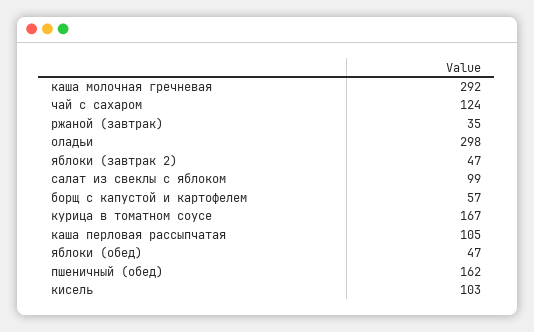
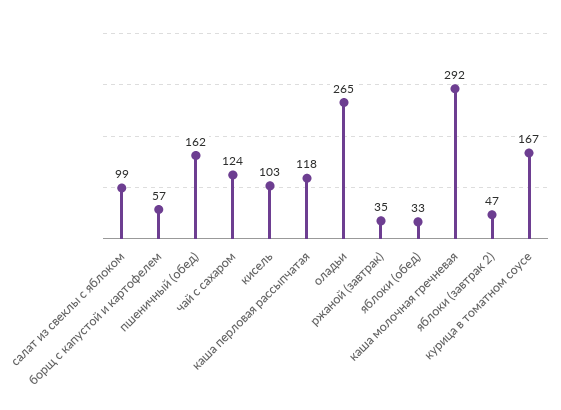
  {
    "каша молочная гречневая": 292,
    "чай с сахаром": 124,
    "ржаной (завтрак)": 35,
-   "оладьи": 298,
+   "оладьи": 265,
    "яблоки (завтрак 2)": 47,
    "салат из свеклы с яблоком": 99,
    "борщ с капустой и картофелем": 57,
    "курица в томатном соусе": 167,
-   "каша перловая рассыпчатая": 105,
+   "каша перловая рассыпчатая": 118,
-   "яблоки (обед)": 47,
+   "яблоки (обед)": 33,
    "пшеничный (обед)": 162,
    "кисель": 103
  }

